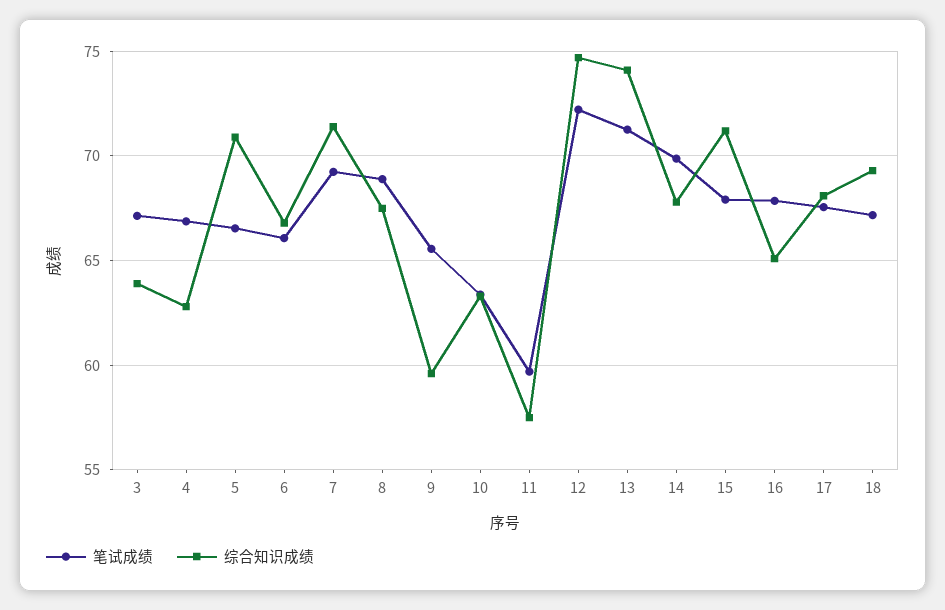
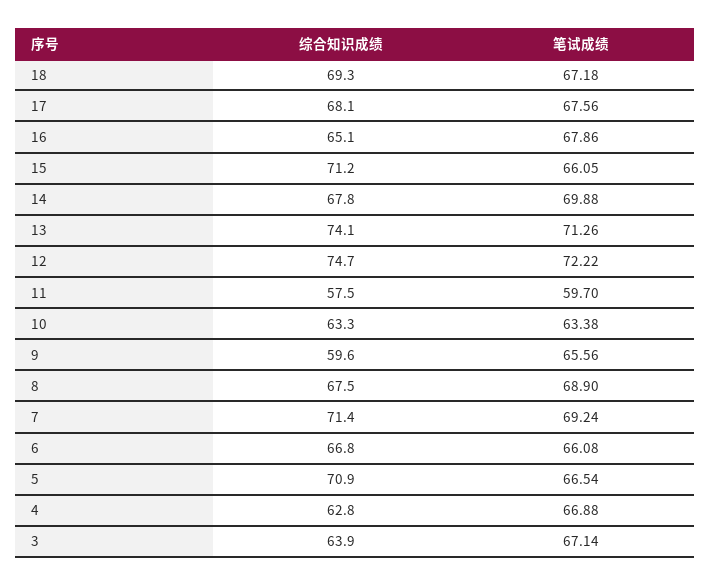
  {
    "笔试成绩": {
      "3": 67.14,
      "4": 66.88,
      "5": 66.54,
      "6": 66.08,
      "7": 69.24,
      "8": 68.9,
      "9": 65.56,
      "10": 63.38,
      "11": 59.7,
      "12": 72.22,
      "13": 71.26,
      "14": 69.88,
-     "15": 68,
+     "15": 66.05,
      "16": 67.86,
      "17": 67.56,
      "18": 67.18
    },
    "综合知识成绩": {
      "3": 63.9,
      "4": 62.8,
      "5": 70.9,
      "6": 66.8,
      "7": 71.4,
      "8": 67.5,
      "9": 59.6,
      "10": 63.3,
      "11": 57.5,
      "12": 74.7,
      "13": 74.1,
      "14": 67.8,
      "15": 71.2,
      "16": 65.1,
      "17": 68.1,
      "18": 69.3
    }
  }

